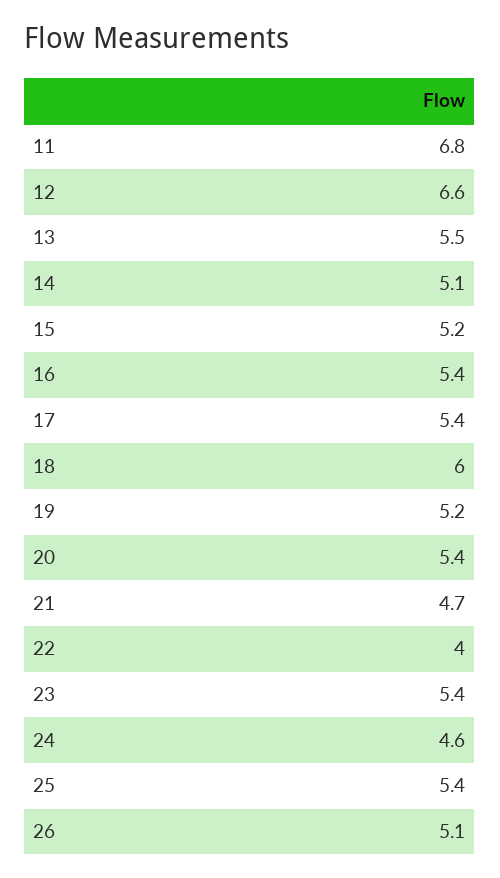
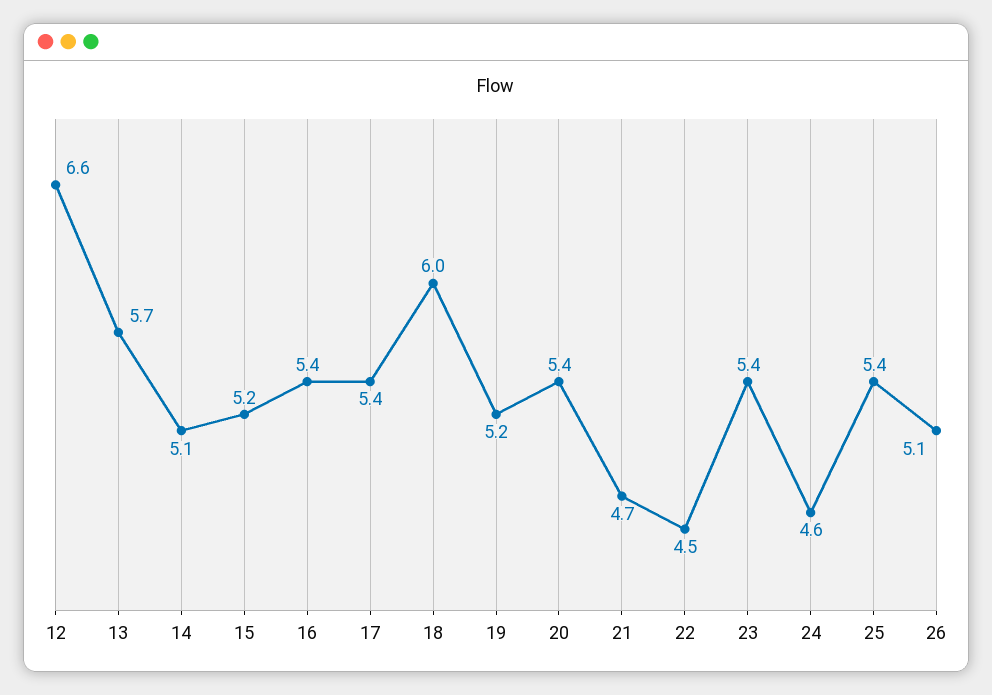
  {
-   "11": 6.8,
    "12": 6.6,
-   "13": 5.5,
+   "13": 5.7,
    "14": 5.1,
    "15": 5.2,
    "16": 5.4,
    "17": 5.4,
    "18": 6,
    "19": 5.2,
    "20": 5.4,
    "21": 4.7,
-   "22": 4,
+   "22": 4.5,
    "23": 5.4,
    "24": 4.6,
    "25": 5.4,
    "26": 5.1
  }

